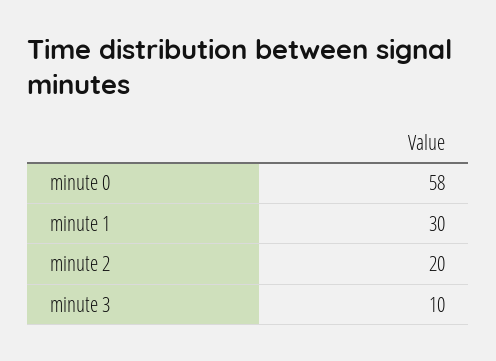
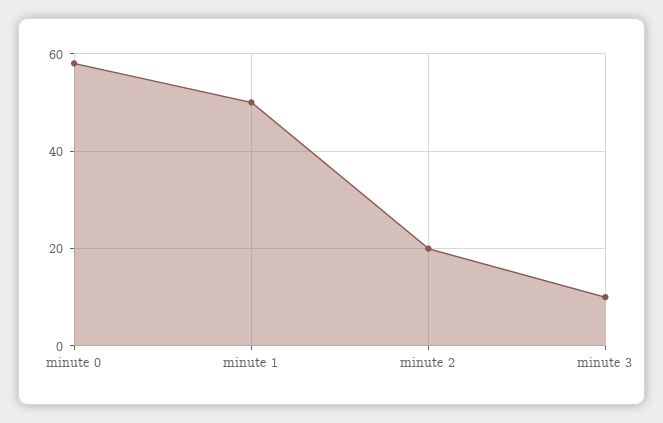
  {
    "minute 0": 58,
-   "minute 1": 30,
+   "minute 1": 50,
    "minute 2": 20,
    "minute 3": 10
  }

